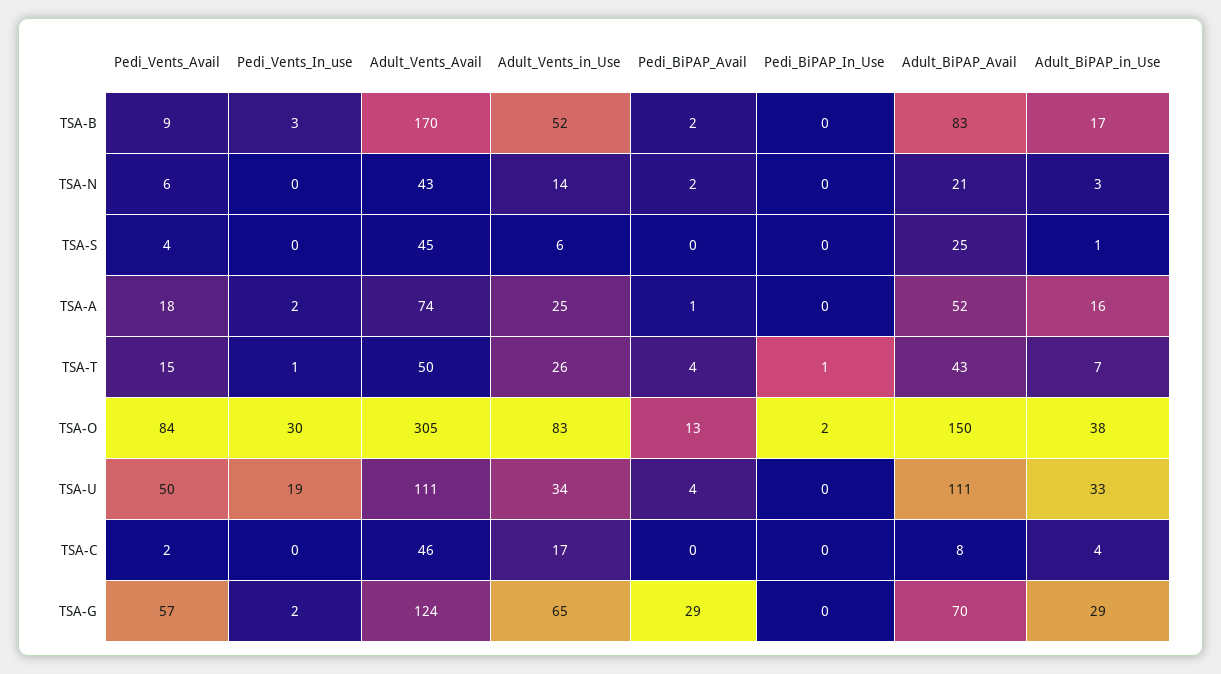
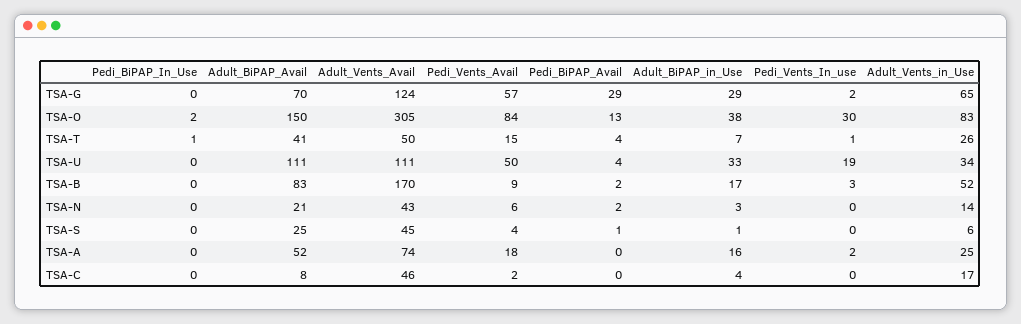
  {
    "Pedi_Vents_Avail": {
      "TSA-B": 9,
      "TSA-N": 6,
      "TSA-S": 4,
      "TSA-A": 18,
      "TSA-T": 15,
      "TSA-O": 84,
      "TSA-U": 50,
      "TSA-C": 2,
      "TSA-G": 57
    },
    "Pedi_Vents_In_use": {
      "TSA-B": 3,
      "TSA-N": 0,
      "TSA-S": 0,
      "TSA-A": 2,
      "TSA-T": 1,
      "TSA-O": 30,
      "TSA-U": 19,
      "TSA-C": 0,
      "TSA-G": 2
    },
    "Adult_Vents_Avail": {
      "TSA-B": 170,
      "TSA-N": 43,
      "TSA-S": 45,
      "TSA-A": 74,
      "TSA-T": 50,
      "TSA-O": 305,
      "TSA-U": 111,
      "TSA-C": 46,
      "TSA-G": 124
    },
    "Adult_Vents_in_Use": {
      "TSA-B": 52,
      "TSA-N": 14,
      "TSA-S": 6,
      "TSA-A": 25,
      "TSA-T": 26,
      "TSA-O": 83,
      "TSA-U": 34,
      "TSA-C": 17,
      "TSA-G": 65
    },
    "Pedi_BiPAP_Avail": {
      "TSA-B": 2,
      "TSA-N": 2,
-     "TSA-S": 0,
+     "TSA-S": 1,
-     "TSA-A": 1,
+     "TSA-A": 0,
      "TSA-T": 4,
      "TSA-O": 13,
      "TSA-U": 4,
      "TSA-C": 0,
      "TSA-G": 29
    },
    "Pedi_BiPAP_In_Use": {
      "TSA-B": 0,
      "TSA-N": 0,
      "TSA-S": 0,
      "TSA-A": 0,
      "TSA-T": 1,
      "TSA-O": 2,
      "TSA-U": 0,
      "TSA-C": 0,
      "TSA-G": 0
    },
    "Adult_BiPAP_Avail": {
      "TSA-B": 83,
      "TSA-N": 21,
      "TSA-S": 25,
      "TSA-A": 52,
-     "TSA-T": 43,
+     "TSA-T": 41,
      "TSA-O": 150,
      "TSA-U": 111,
      "TSA-C": 8,
      "TSA-G": 70
    },
    "Adult_BiPAP_in_Use": {
      "TSA-B": 17,
      "TSA-N": 3,
      "TSA-S": 1,
      "TSA-A": 16,
      "TSA-T": 7,
      "TSA-O": 38,
      "TSA-U": 33,
      "TSA-C": 4,
      "TSA-G": 29
    }
  }

